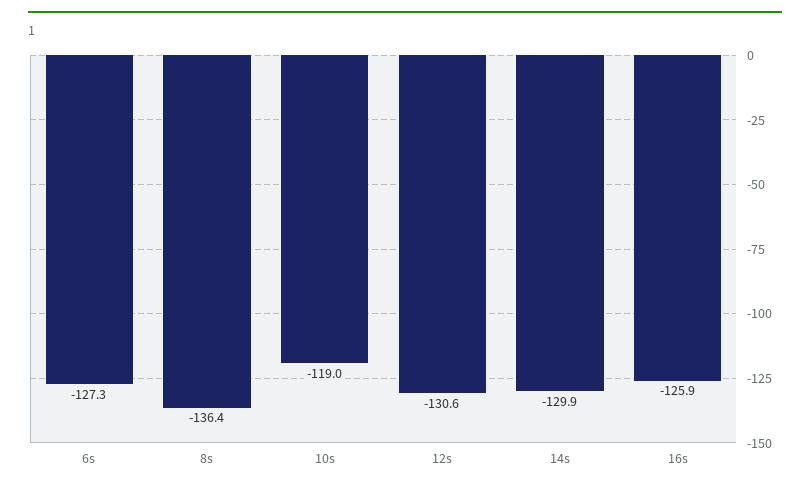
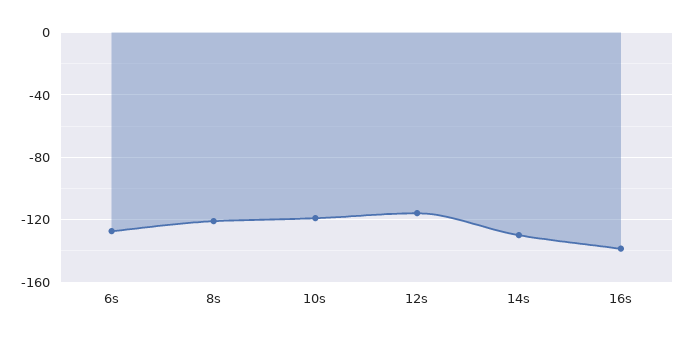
  {
    "6s": -127.3,
-   "8s": -136.4,
+   "8s": -120,
    "10s": -119,
-   "12s": -130.6,
+   "12s": -115,
    "14s": -129.9,
-   "16s": -125.9
+   "16s": -140
  }

